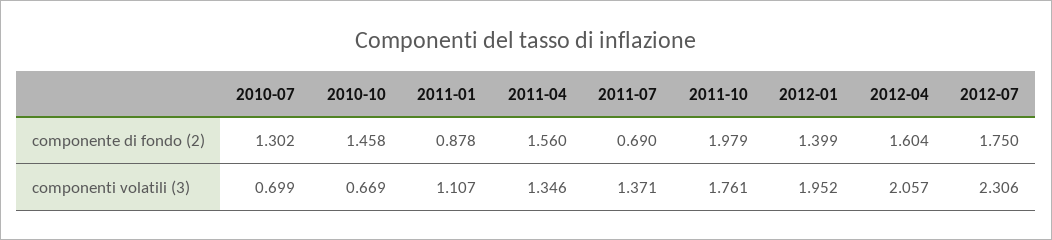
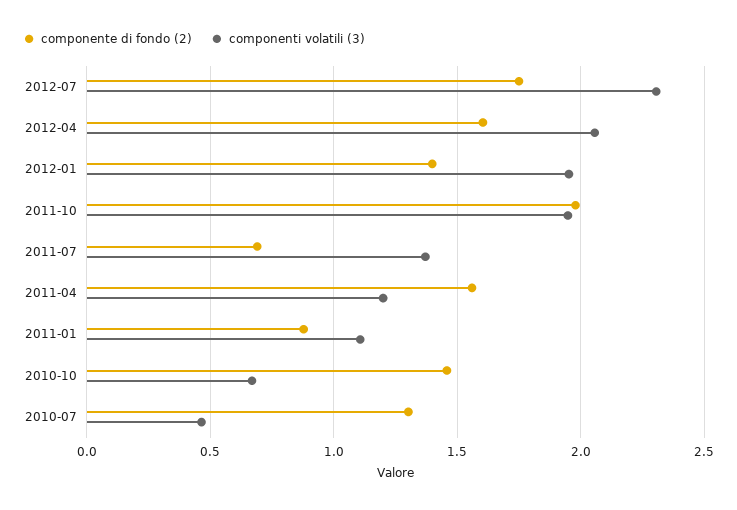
  {
    "componente di fondo (2)": {
      "2010-07": 1.302,
      "2010-10": 1.458,
      "2011-01": 0.878,
      "2011-04": 1.56,
      "2011-07": 0.69,
      "2011-10": 1.979,
      "2012-01": 1.399,
      "2012-04": 1.604,
      "2012-07": 1.75
    },
    "componenti volatili (3)": {
-     "2010-07": 0.699,
+     "2010-07": 0.45,
      "2010-10": 0.669,
      "2011-01": 1.107,
-     "2011-04": 1.346,
+     "2011-04": 1.2,
      "2011-07": 1.371,
-     "2011-10": 1.761,
+     "2011-10": 1.95,
      "2012-01": 1.952,
      "2012-04": 2.057,
      "2012-07": 2.306
    }
  }

